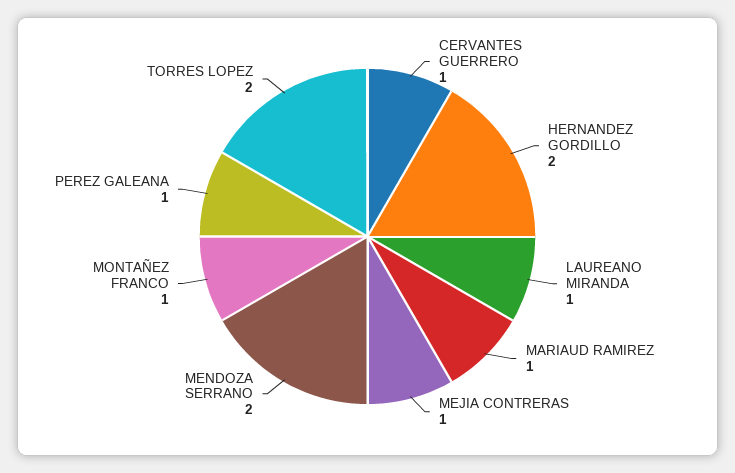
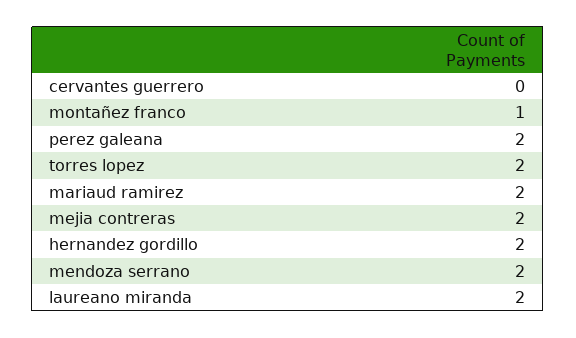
  {
-   "CERVANTES GUERRERO": 1,
+   "CERVANTES GUERRERO": 0,
    "HERNANDEZ GORDILLO": 2,
-   "LAUREANO MIRANDA": 1,
+   "LAUREANO MIRANDA": 2,
-   "MARIAUD RAMIREZ": 1,
+   "MARIAUD RAMIREZ": 2,
-   "MEJIA CONTRERAS": 1,
+   "MEJIA CONTRERAS": 2,
    "MENDOZA SERRANO": 2,
    "MONTAÑEZ FRANCO": 1,
-   "PEREZ GALEANA": 1,
+   "PEREZ GALEANA": 2,
    "TORRES LOPEZ": 2
  }

